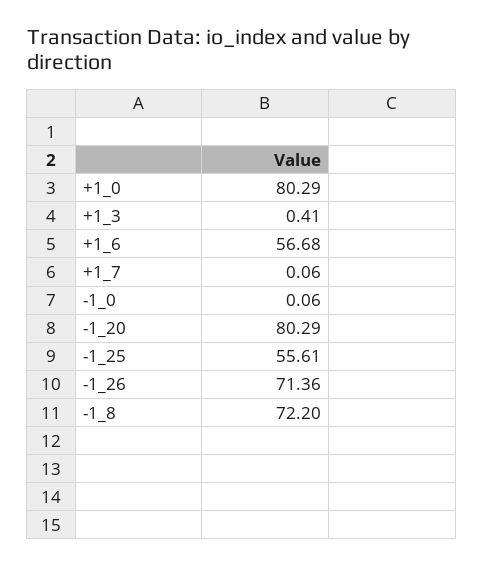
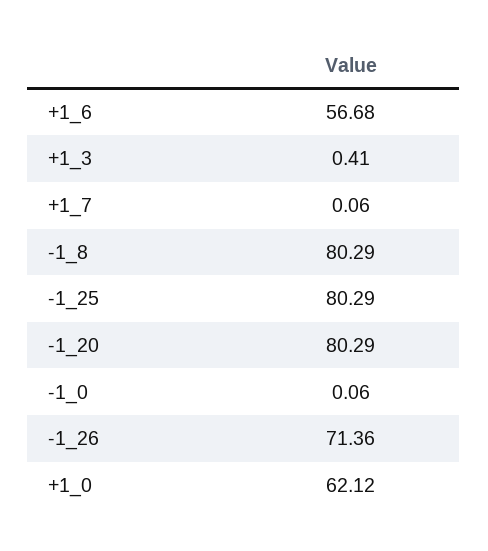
  {
-   "+1_0": 80.29,
+   "+1_0": 62.12,
    "+1_3": 0.41,
    "+1_6": 56.68,
    "+1_7": 0.06,
    "-1_0": 0.06,
    "-1_20": 80.29,
-   "-1_25": 55.61,
+   "-1_25": 80.29,
    "-1_26": 71.36,
-   "-1_8": 72.2
+   "-1_8": 80.29
  }

